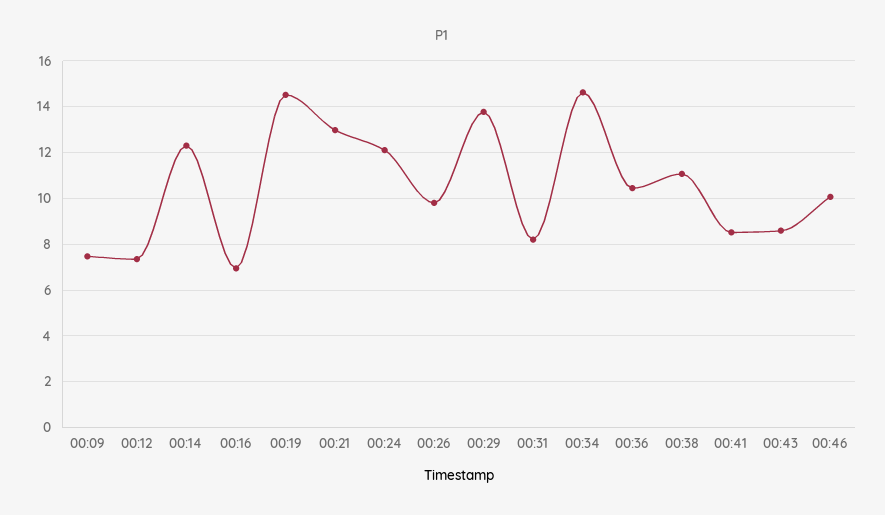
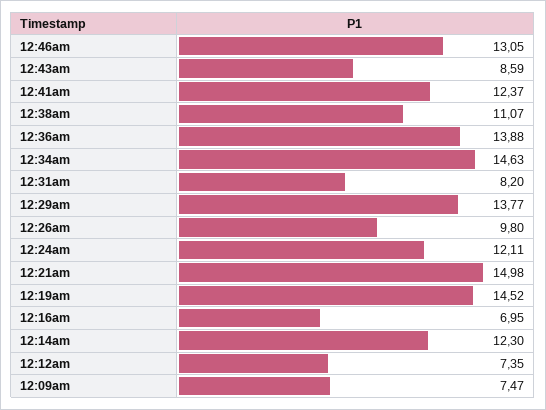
  {
    "00:09": 7.47,
    "00:12": 7.35,
    "00:14": 12.3,
    "00:16": 6.95,
    "00:19": 14.52,
-   "00:21": 13,
+   "00:21": 14.98,
    "00:24": 12.11,
    "00:26": 9.8,
    "00:29": 13.77,
    "00:31": 8.2,
    "00:34": 14.63,
-   "00:36": 10.5,
+   "00:36": 13.88,
    "00:38": 11.07,
-   "00:41": 8.5,
+   "00:41": 12.37,
    "00:43": 8.59,
-   "00:46": 10
+   "00:46": 13.05
  }

